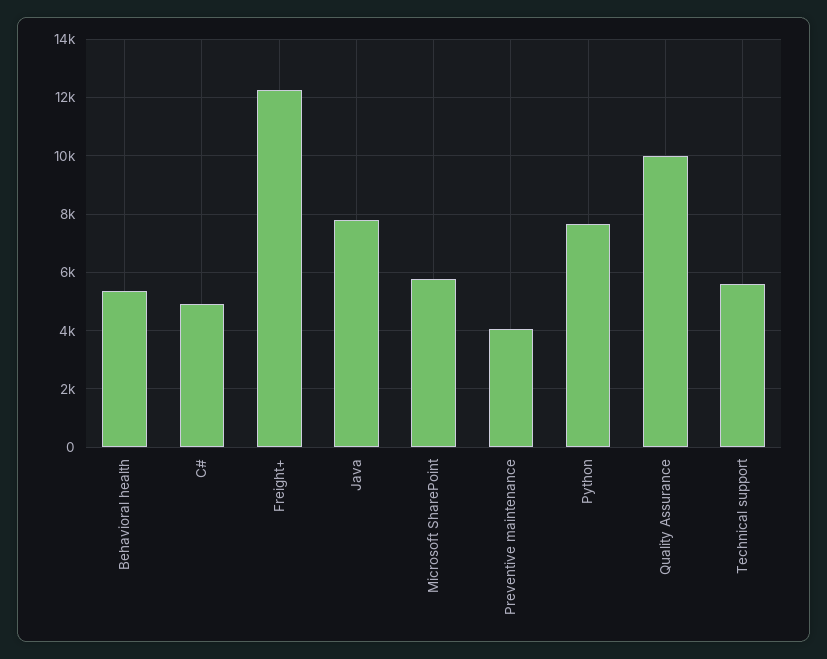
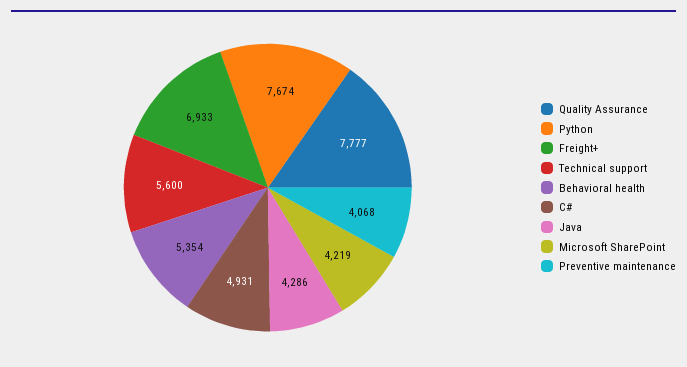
  {
    "Behavioral health": 5354,
    "C#": 4931,
-   "Freight+": 12250,
+   "Freight+": 6933,
-   "Java": 7750,
+   "Java": 4286,
-   "Microsoft SharePoint": 5750,
+   "Microsoft SharePoint": 4219,
    "Preventive maintenance": 4068,
    "Python": 7674,
-   "Quality Assurance": 10000,
+   "Quality Assurance": 7777,
    "Technical support": 5600
  }

